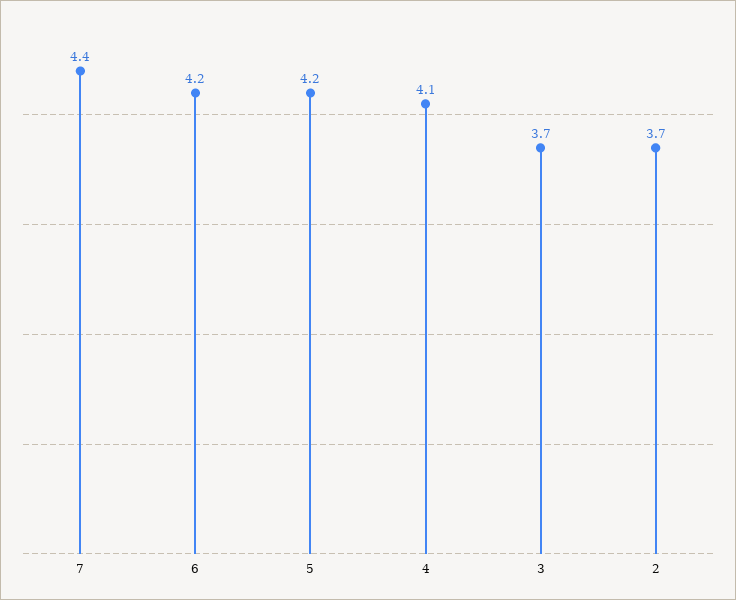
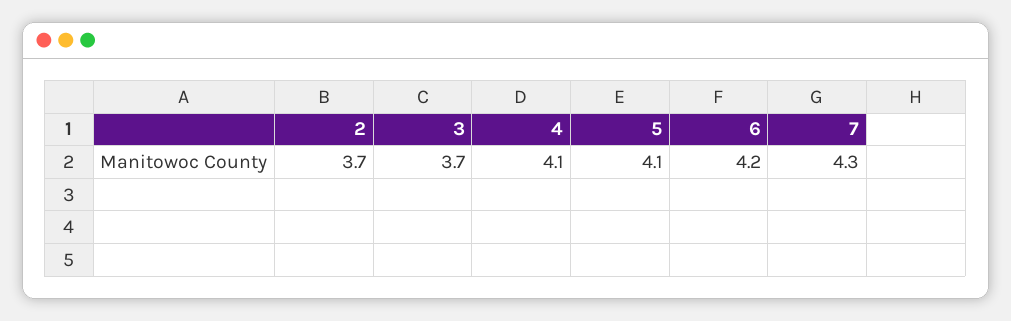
  {
-   "7": 4.4,
+   "7": 4.3,
    "6": 4.2,
-   "5": 4.2,
+   "5": 4.1,
    "4": 4.1,
    "3": 3.7,
    "2": 3.7
  }

